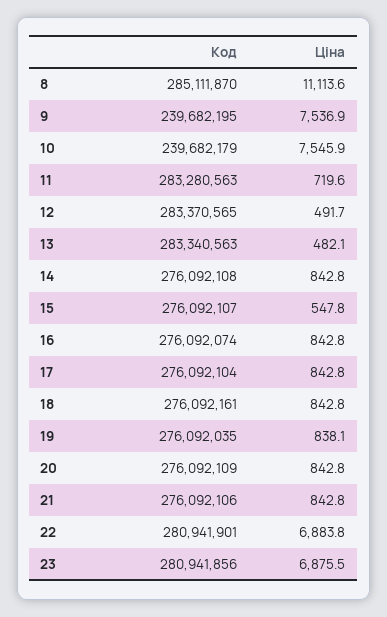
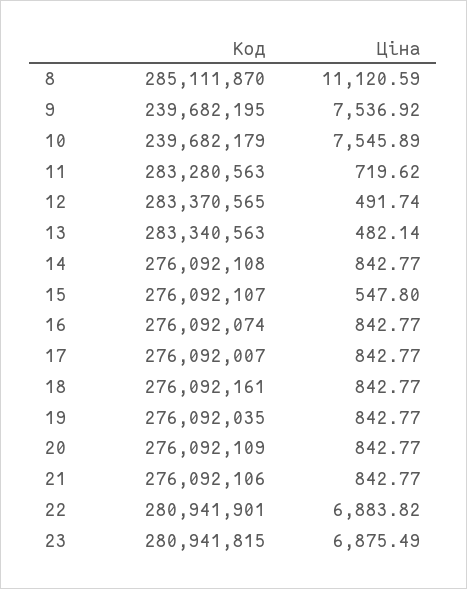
  {
    "Код": {
      "8": 285111870,
      "9": 239682195,
      "10": 239682179,
      "11": 283280563,
      "12": 283370565,
      "13": 283340563,
      "14": 276092108,
      "15": 276092107,
      "16": 276092074,
-     "17": 276092104,
+     "17": 276092007,
      "18": 276092161,
      "19": 276092035,
      "20": 276092109,
      "21": 276092106,
      "22": 280941901,
-     "23": 280941856
+     "23": 280941815
    },
    "Ціна": {
-     "8": 11113.6,
+     "8": 11120.59,
      "9": 7536.92,
      "10": 7545.89,
      "11": 719.62,
      "12": 491.74,
      "13": 482.14,
      "14": 842.77,
      "15": 547.8,
      "16": 842.77,
      "17": 842.77,
      "18": 842.77,
-     "19": 838.1,
+     "19": 842.77,
      "20": 842.77,
      "21": 842.77,
      "22": 6883.82,
      "23": 6875.49
    }
  }

